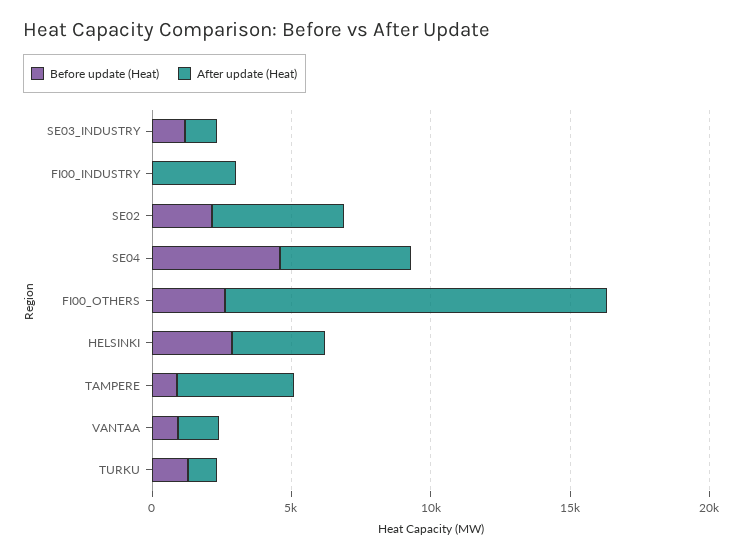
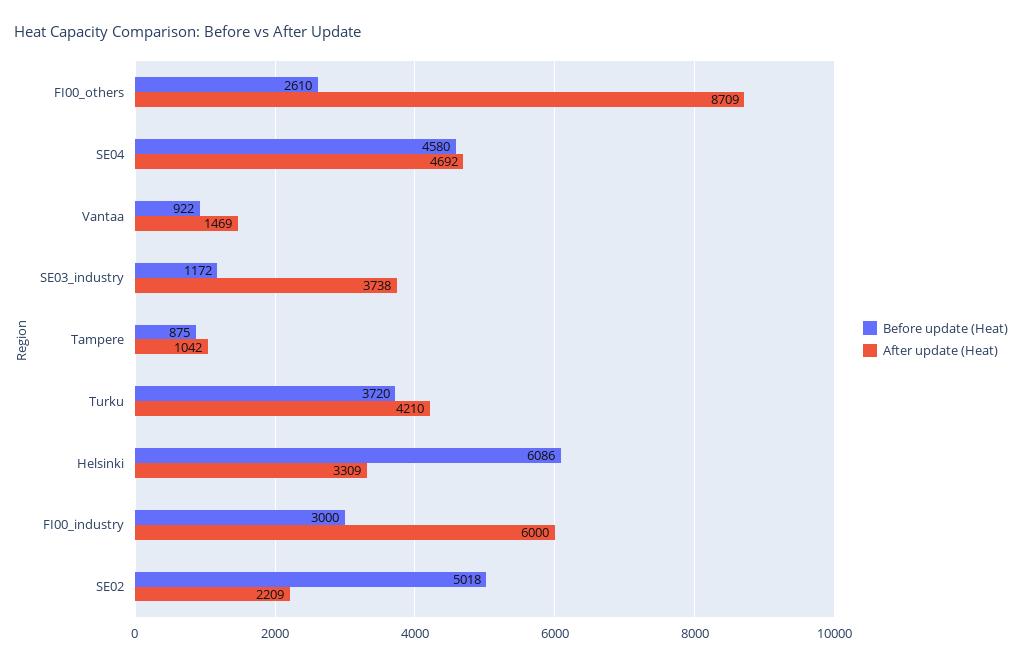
  {
    "Before update (Heat)": {
      "SE03_INDUSTRY": 1172,
-     "FI00_INDUSTRY": 0,
+     "FI00_INDUSTRY": 3000,
-     "SE02": 2000,
+     "SE02": 5018,
      "SE04": 4580,
      "FI00_OTHERS": 2610,
-     "HELSINKI": 3000,
+     "HELSINKI": 6086,
      "TAMPERE": 875,
      "VANTAA": 922,
-     "TURKU": 1000
+     "TURKU": 3720
    },
    "After update (Heat)": {
-     "SE03_INDUSTRY": 1000,
+     "SE03_INDUSTRY": 3738,
-     "FI00_INDUSTRY": 3000,
+     "FI00_INDUSTRY": 6000,
-     "SE02": 5000,
+     "SE02": 2209,
      "SE04": 4692,
-     "FI00_OTHERS": 14000,
+     "FI00_OTHERS": 8709,
      "HELSINKI": 3309,
-     "TAMPERE": 4000,
+     "TAMPERE": 1042,
      "VANTAA": 1469,
-     "TURKU": 1000
+     "TURKU": 4210
    }
  }

